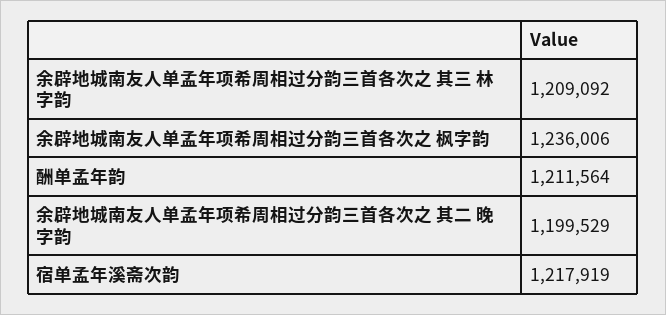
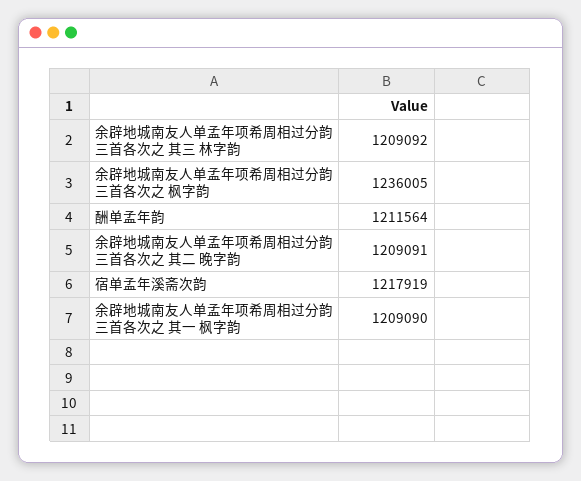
  {
    "余辟地城南友人单孟年项希周相过分韵三首各次之 其三 林字韵": 1209092,
-   "余辟地城南友人单孟年项希周相过分韵三首各次之 枫字韵": 1236006,
+   "余辟地城南友人单孟年项希周相过分韵三首各次之 枫字韵": 1236005,
    "酬单孟年韵": 1211564,
-   "余辟地城南友人单孟年项希周相过分韵三首各次之 其二 晚字韵": 1199529,
+   "余辟地城南友人单孟年项希周相过分韵三首各次之 其二 晚字韵": 1209091,
-   "宿单孟年溪斋次韵": 1217919
+   "宿单孟年溪斋次韵": 1217919,
+   "余辟地城南友人单孟年项希周相过分韵三首各次之 其一 枫字韵": 1209090
  }

